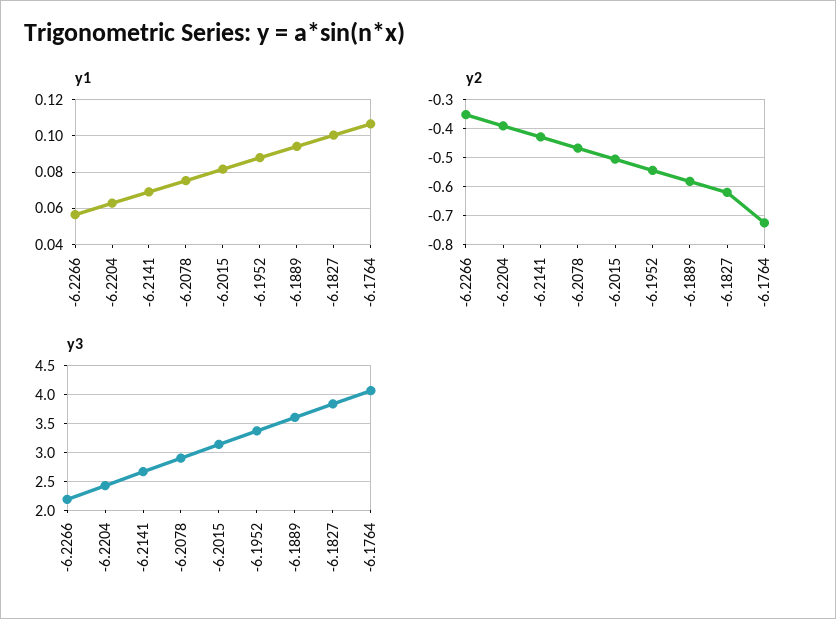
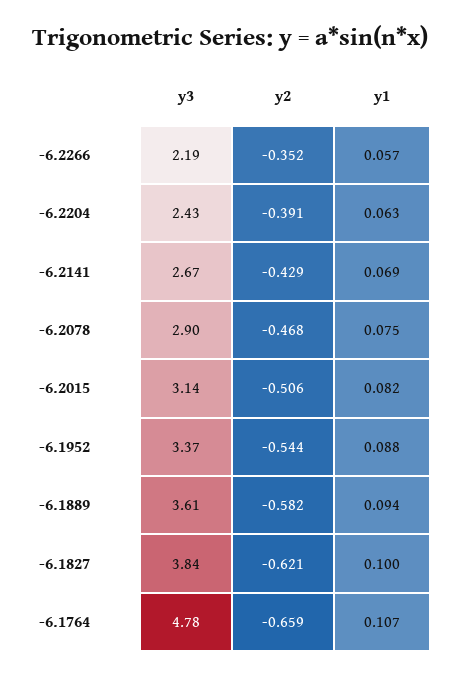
  {
    "y1": {
      "-6.2266": 0.057,
      "-6.2204": 0.063,
      "-6.2141": 0.069,
      "-6.2078": 0.075,
      "-6.2015": 0.082,
      "-6.1952": 0.088,
      "-6.1889": 0.094,
      "-6.1827": 0.1,
      "-6.1764": 0.107
    },
    "y2": {
      "-6.2266": -0.352,
      "-6.2204": -0.391,
      "-6.2141": -0.429,
      "-6.2078": -0.468,
      "-6.2015": -0.506,
      "-6.1952": -0.544,
      "-6.1889": -0.582,
      "-6.1827": -0.621,
-     "-6.1764": -0.725
+     "-6.1764": -0.659
    },
    "y3": {
      "-6.2266": 2.19,
      "-6.2204": 2.43,
      "-6.2141": 2.67,
      "-6.2078": 2.9,
      "-6.2015": 3.14,
      "-6.1952": 3.37,
      "-6.1889": 3.61,
      "-6.1827": 3.84,
-     "-6.1764": 4
+     "-6.1764": 4.78
    }
  }

